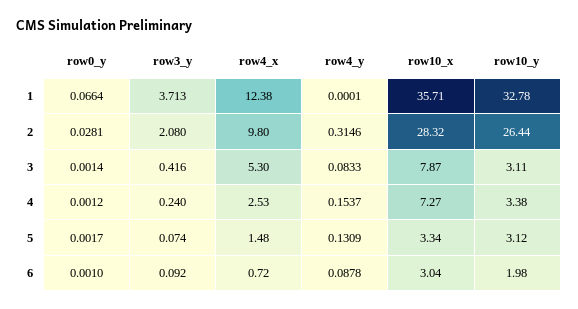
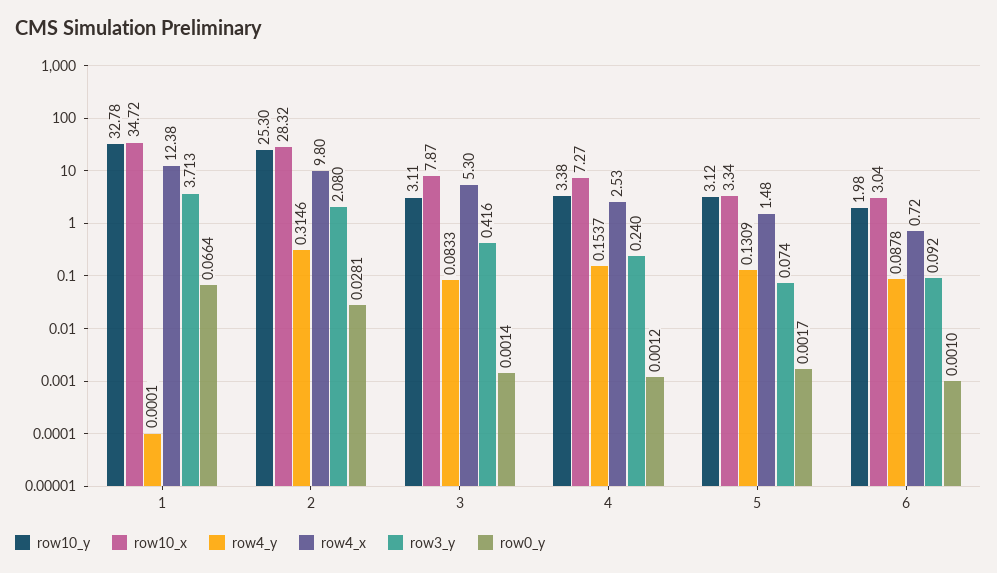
  {
    "row0_y": {
      "1": 0.0664,
      "2": 0.0281,
      "3": 0.0014,
      "4": 0.0012,
      "5": 0.0017,
      "6": 0.001
    },
    "row3_y": {
      "1": 3.713,
      "2": 2.08,
      "3": 0.416,
      "4": 0.24,
      "5": 0.074,
      "6": 0.092
    },
    "row4_x": {
      "1": 12.38,
      "2": 9.8,
      "3": 5.3,
      "4": 2.53,
      "5": 1.48,
      "6": 0.72
    },
    "row4_y": {
      "1": 0.0001,
      "2": 0.3146,
      "3": 0.0833,
      "4": 0.1537,
      "5": 0.1309,
      "6": 0.0878
    },
    "row10_x": {
-     "1": 35.71,
+     "1": 34.72,
      "2": 28.32,
      "3": 7.87,
      "4": 7.27,
      "5": 3.34,
      "6": 3.04
    },
    "row10_y": {
      "1": 32.78,
-     "2": 26.44,
+     "2": 25.3,
      "3": 3.11,
      "4": 3.38,
      "5": 3.12,
      "6": 1.98
    }
  }

